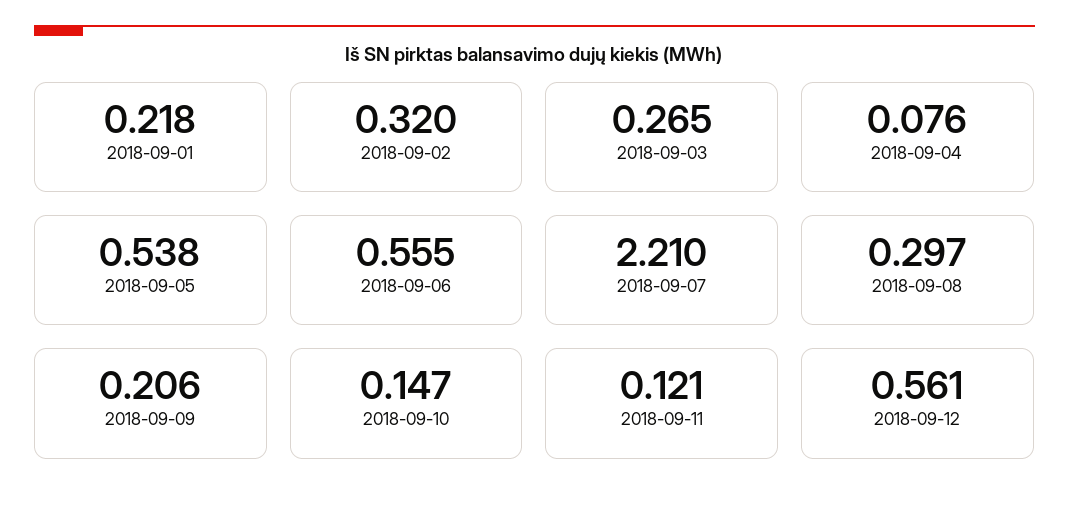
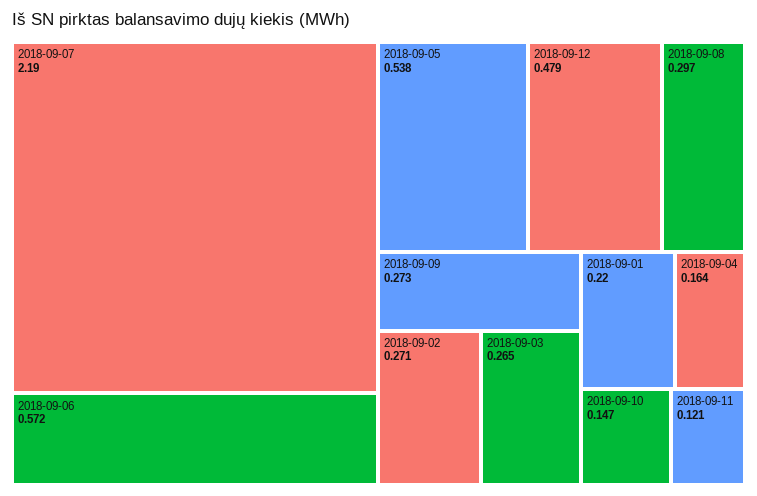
  {
-   "2018-09-01": 0.218,
+   "2018-09-01": 0.22,
-   "2018-09-02": 0.32,
+   "2018-09-02": 0.271,
    "2018-09-03": 0.265,
-   "2018-09-04": 0.076,
+   "2018-09-04": 0.164,
    "2018-09-05": 0.538,
-   "2018-09-06": 0.555,
+   "2018-09-06": 0.572,
-   "2018-09-07": 2.21,
+   "2018-09-07": 2.19,
    "2018-09-08": 0.297,
-   "2018-09-09": 0.206,
+   "2018-09-09": 0.273,
    "2018-09-10": 0.147,
    "2018-09-11": 0.121,
-   "2018-09-12": 0.561
+   "2018-09-12": 0.479
  }

